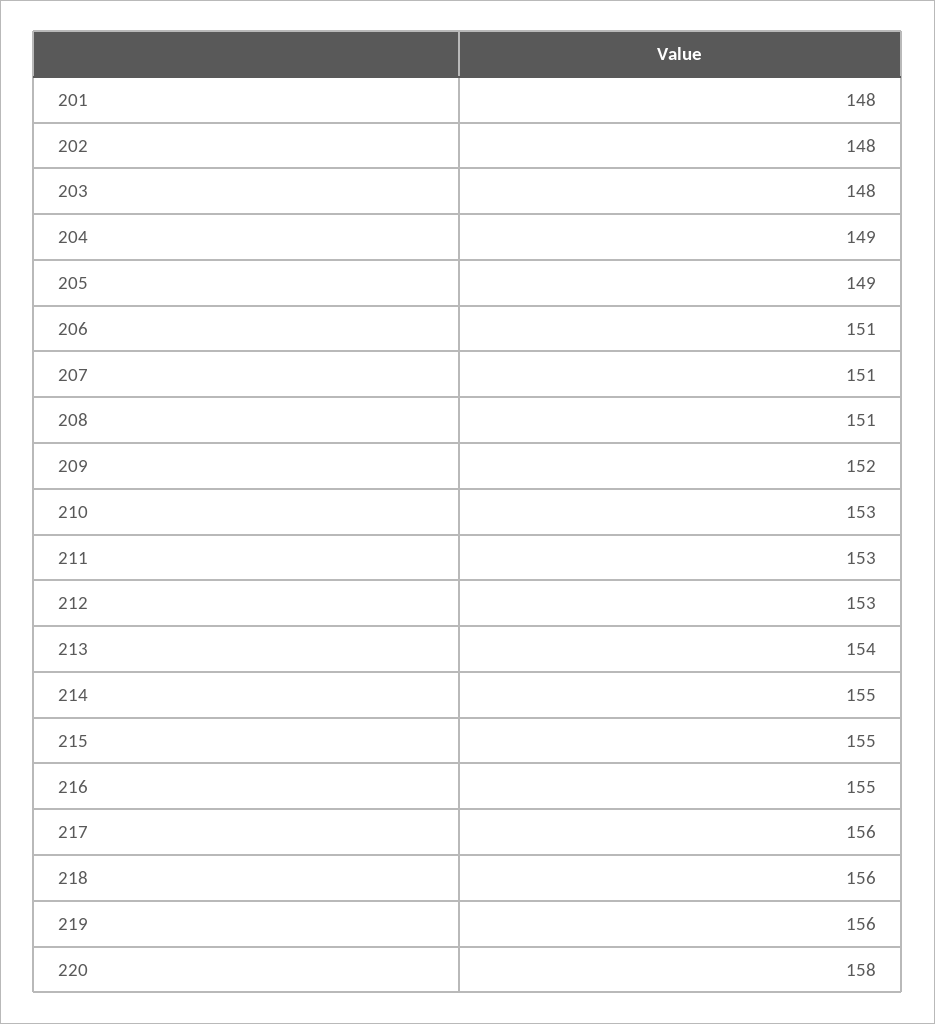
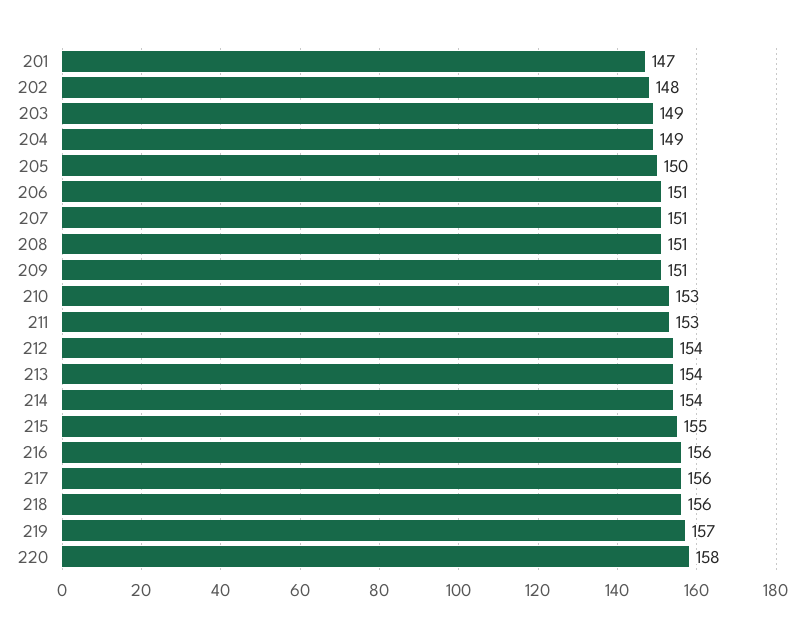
  {
-   "201": 148,
+   "201": 147,
    "202": 148,
-   "203": 148,
+   "203": 149,
    "204": 149,
-   "205": 149,
+   "205": 150,
    "206": 151,
    "207": 151,
    "208": 151,
-   "209": 152,
+   "209": 151,
    "210": 153,
    "211": 153,
-   "212": 153,
+   "212": 154,
    "213": 154,
-   "214": 155,
+   "214": 154,
    "215": 155,
-   "216": 155,
+   "216": 156,
    "217": 156,
    "218": 156,
-   "219": 156,
+   "219": 157,
    "220": 158
  }

